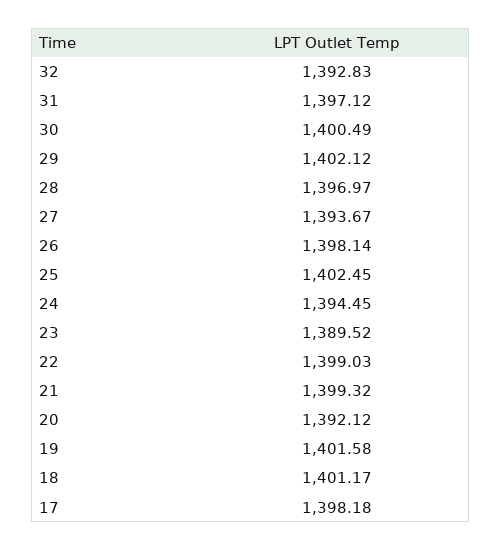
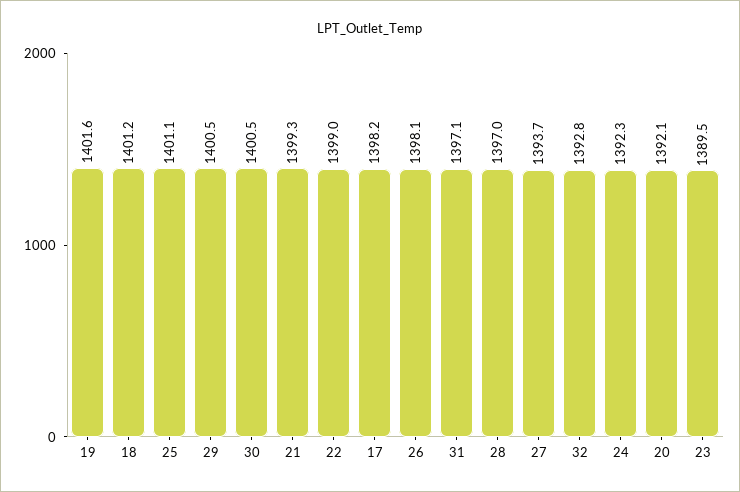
  {
    "32": 1392.83,
    "31": 1397.12,
    "30": 1400.49,
-   "29": 1402.12,
+   "29": 1400.5,
    "28": 1396.97,
    "27": 1393.67,
    "26": 1398.14,
-   "25": 1402.45,
+   "25": 1401.1,
-   "24": 1394.45,
+   "24": 1392.3,
    "23": 1389.52,
    "22": 1399.03,
    "21": 1399.32,
    "20": 1392.12,
    "19": 1401.58,
    "18": 1401.17,
    "17": 1398.18
  }

